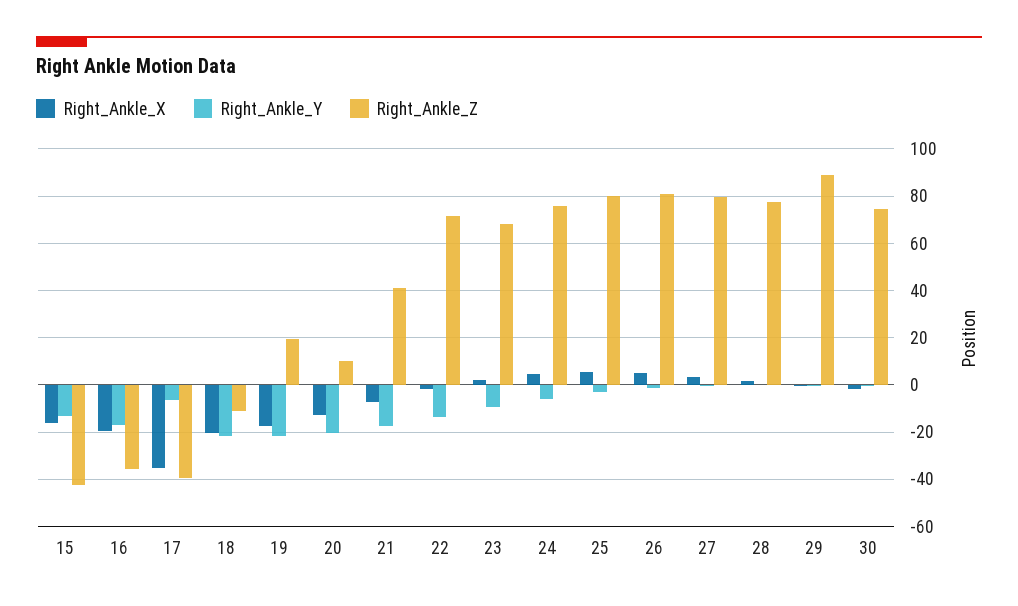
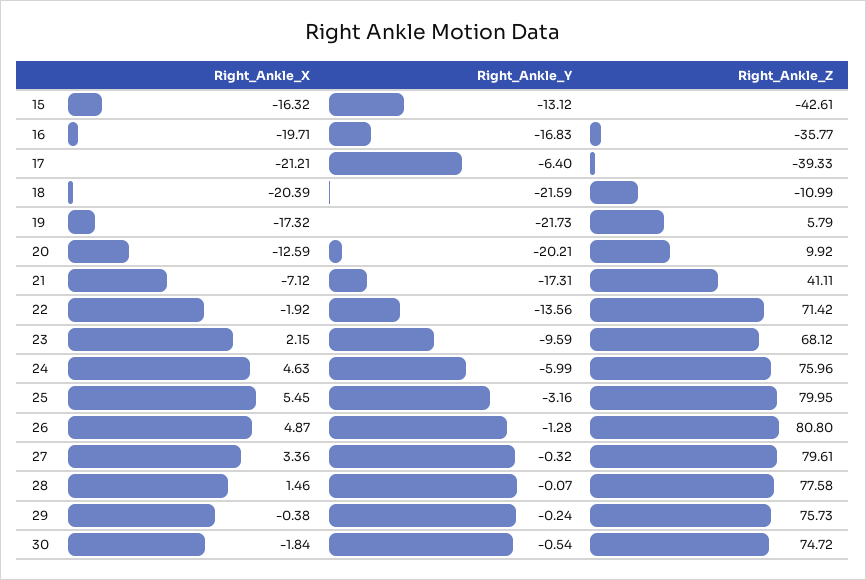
  {
    "Right_Ankle_X": {
      "15": -16.32,
      "16": -19.71,
-     "17": -35,
+     "17": -21.21,
      "18": -20.39,
      "19": -17.32,
      "20": -12.59,
      "21": -7.12,
      "22": -1.92,
      "23": 2.15,
      "24": 4.63,
      "25": 5.45,
      "26": 4.87,
      "27": 3.36,
      "28": 1.46,
      "29": -0.38,
      "30": -1.84
    },
    "Right_Ankle_Y": {
      "15": -13.12,
      "16": -16.83,
      "17": -6.4,
      "18": -21.59,
      "19": -21.73,
      "20": -20.21,
      "21": -17.31,
      "22": -13.56,
      "23": -9.59,
      "24": -5.99,
      "25": -3.16,
      "26": -1.28,
      "27": -0.32,
      "28": -0.07,
      "29": -0.24,
      "30": -0.54
    },
    "Right_Ankle_Z": {
      "15": -42.61,
      "16": -35.77,
      "17": -39.33,
      "18": -10.99,
-     "19": 20,
+     "19": 5.79,
      "20": 9.92,
      "21": 41.11,
      "22": 71.42,
      "23": 68.12,
      "24": 75.96,
      "25": 79.95,
      "26": 80.8,
      "27": 79.61,
      "28": 77.58,
-     "29": 90,
+     "29": 75.73,
      "30": 74.72
    }
  }

